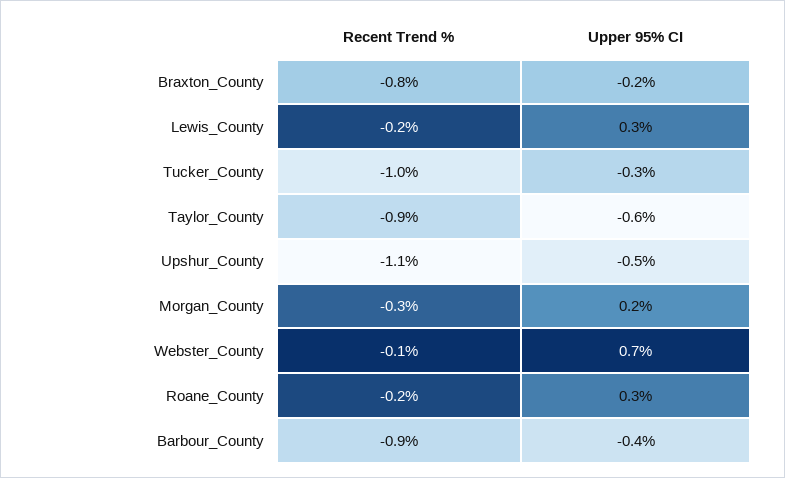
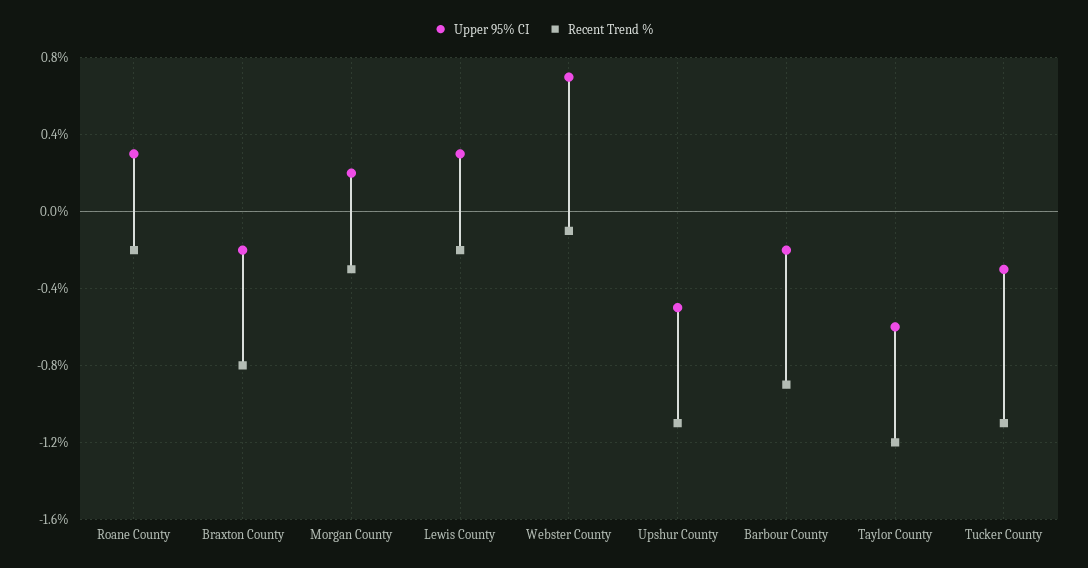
  {
    "Recent Trend %": {
      "Braxton_County": -0.8,
      "Lewis_County": -0.2,
-     "Tucker_County": -1,
+     "Tucker_County": -1.1,
-     "Taylor_County": -0.9,
+     "Taylor_County": -1.2,
      "Upshur_County": -1.1,
      "Morgan_County": -0.3,
      "Webster_County": -0.1,
      "Roane_County": -0.2,
      "Barbour_County": -0.9
    },
    "Upper 95% CI": {
      "Braxton_County": -0.2,
      "Lewis_County": 0.3,
      "Tucker_County": -0.3,
      "Taylor_County": -0.6,
      "Upshur_County": -0.5,
      "Morgan_County": 0.2,
      "Webster_County": 0.7,
      "Roane_County": 0.3,
-     "Barbour_County": -0.4
+     "Barbour_County": -0.2
    }
  }

